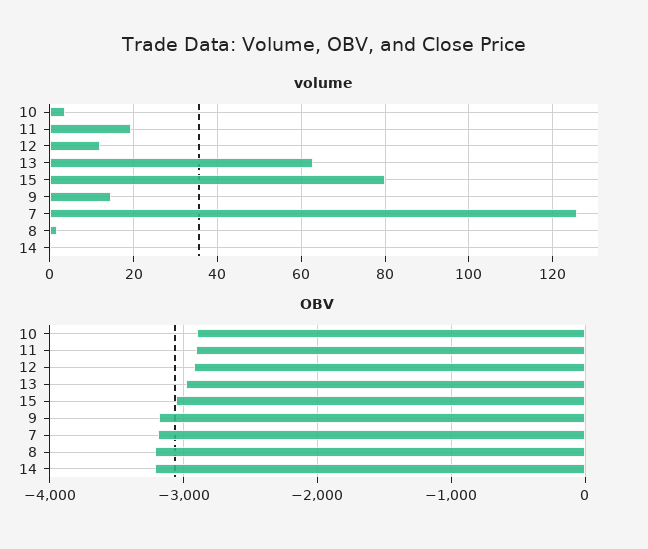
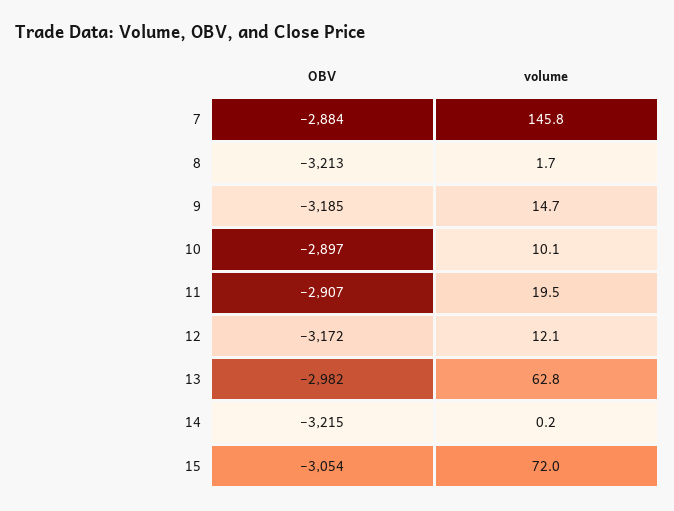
  {
    "volume": {
-     "10": 4,
+     "10": 10.1,
      "11": 19.5,
      "12": 12.1,
      "13": 62.8,
-     "15": 80,
+     "15": 72,
      "9": 14.7,
-     "7": 126,
+     "7": 145.8,
      "8": 1.7,
      "14": 0.2
    },
    "OBV": {
      "10": -2897,
      "11": -2907,
-     "12": -2900,
+     "12": -3172,
      "13": -2982,
      "15": -3054,
      "9": -3185,
-     "7": -3200,
+     "7": -2884,
      "8": -3213,
      "14": -3215
    }
  }

